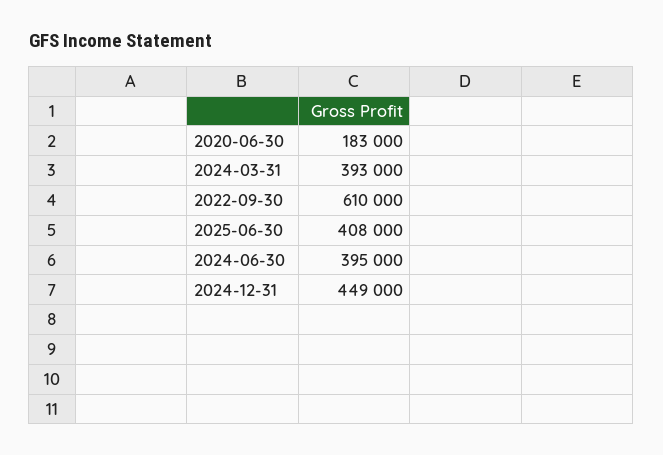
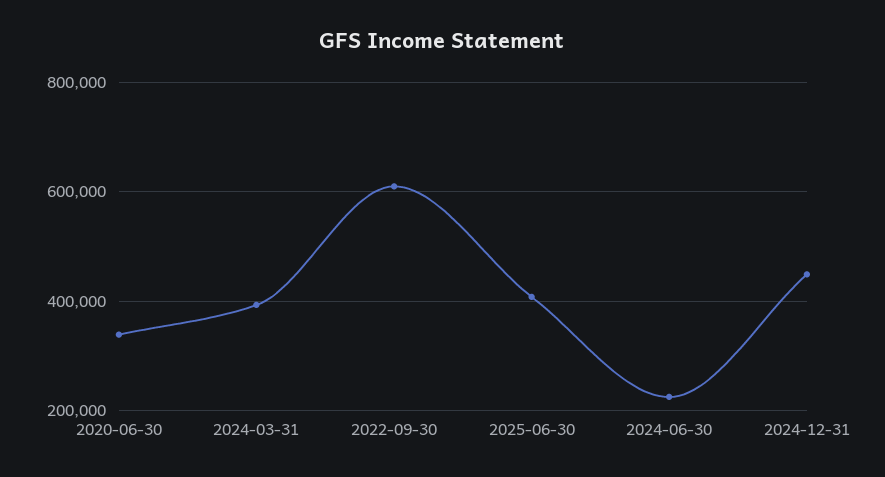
  {
-   "2020-06-30": 183000,
+   "2020-06-30": 340000,
    "2024-03-31": 393000,
    "2022-09-30": 610000,
    "2025-06-30": 408000,
-   "2024-06-30": 395000,
+   "2024-06-30": 220000,
    "2024-12-31": 449000
  }

